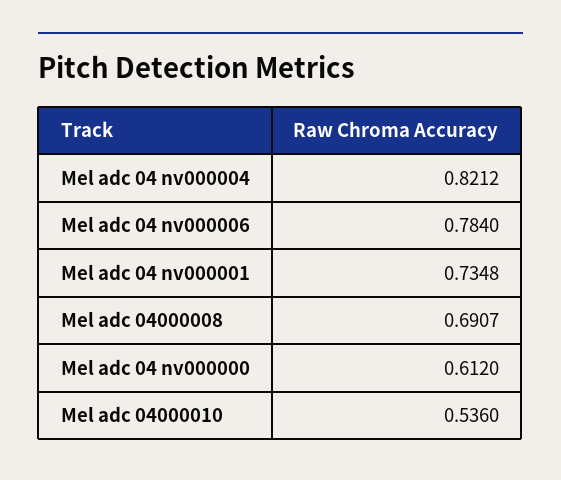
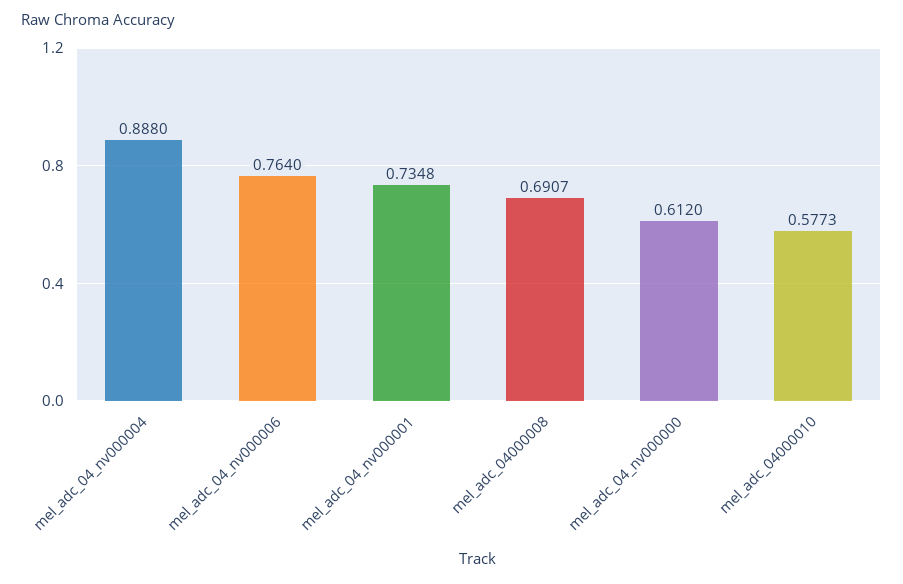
  {
-   "Mel adc 04 nv000004": 0.8212,
+   "Mel adc 04 nv000004": 0.888,
-   "Mel adc 04 nv000006": 0.784,
+   "Mel adc 04 nv000006": 0.764,
    "Mel adc 04 nv000001": 0.7348,
    "Mel adc 04000008": 0.6907,
    "Mel adc 04 nv000000": 0.612,
-   "Mel adc 04000010": 0.536
+   "Mel adc 04000010": 0.5773
  }

